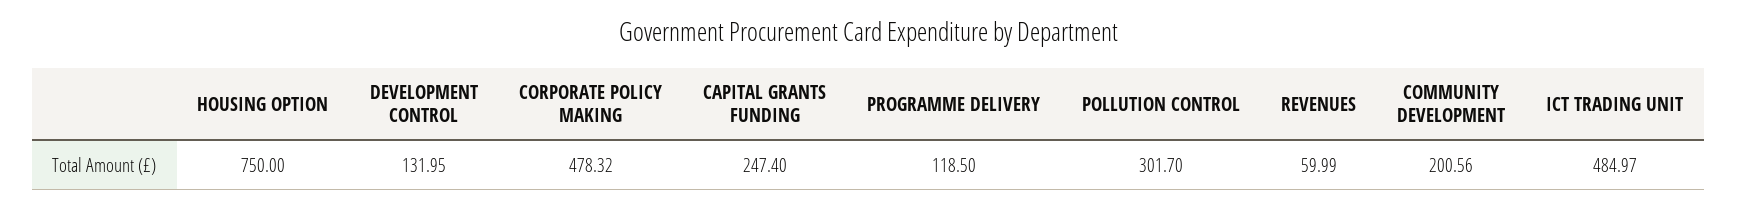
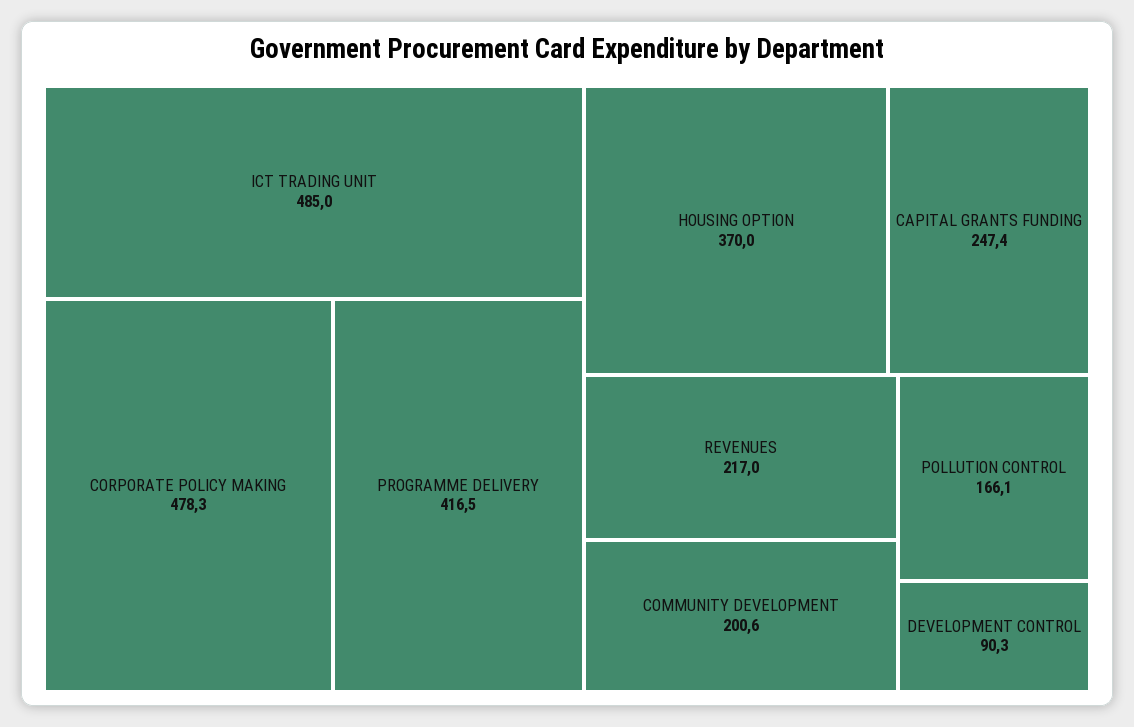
  {
-   "HOUSING OPTION": 750,
+   "HOUSING OPTION": 370,
-   "DEVELOPMENT CONTROL": 131.95,
+   "DEVELOPMENT CONTROL": 90.3,
    "CORPORATE POLICY MAKING": 478.32,
    "CAPITAL GRANTS FUNDING": 247.4,
-   "PROGRAMME DELIVERY": 118.5,
+   "PROGRAMME DELIVERY": 416.5,
-   "POLLUTION CONTROL": 301.7,
+   "POLLUTION CONTROL": 166.1,
-   "REVENUES": 59.99,
+   "REVENUES": 217,
    "COMMUNITY DEVELOPMENT": 200.56,
    "ICT TRADING UNIT": 484.97
  }

